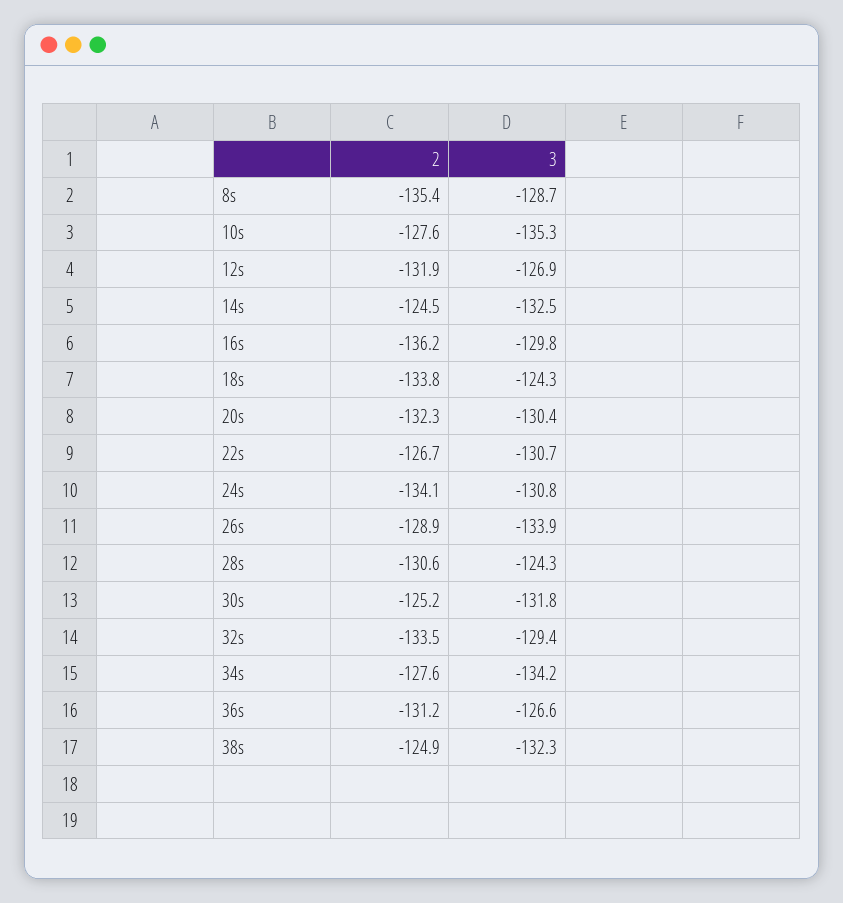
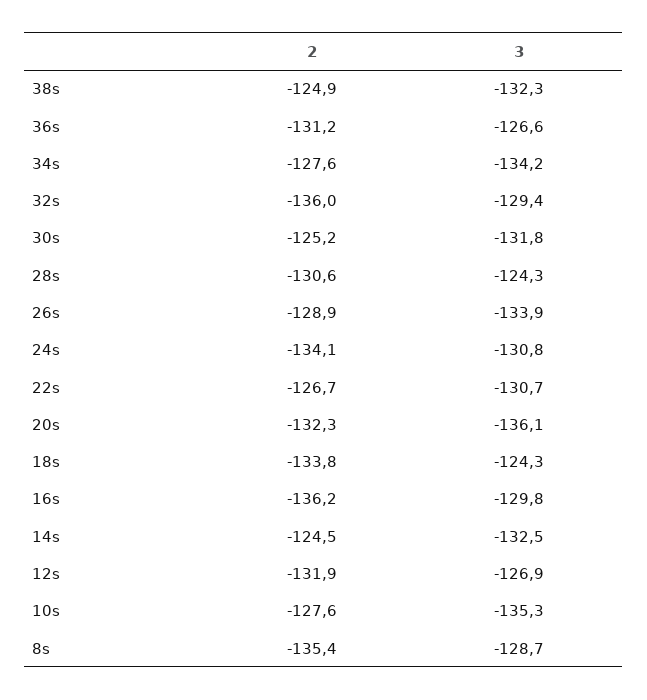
  {
    "2": {
      "8s": -135.4,
      "10s": -127.6,
      "12s": -131.9,
      "14s": -124.5,
      "16s": -136.2,
      "18s": -133.8,
      "20s": -132.3,
      "22s": -126.7,
      "24s": -134.1,
      "26s": -128.9,
      "28s": -130.6,
      "30s": -125.2,
-     "32s": -133.5,
+     "32s": -136,
      "34s": -127.6,
      "36s": -131.2,
      "38s": -124.9
    },
    "3": {
      "8s": -128.7,
      "10s": -135.3,
      "12s": -126.9,
      "14s": -132.5,
      "16s": -129.8,
      "18s": -124.3,
-     "20s": -130.4,
+     "20s": -136.1,
      "22s": -130.7,
      "24s": -130.8,
      "26s": -133.9,
      "28s": -124.3,
      "30s": -131.8,
      "32s": -129.4,
      "34s": -134.2,
      "36s": -126.6,
      "38s": -132.3
    }
  }

